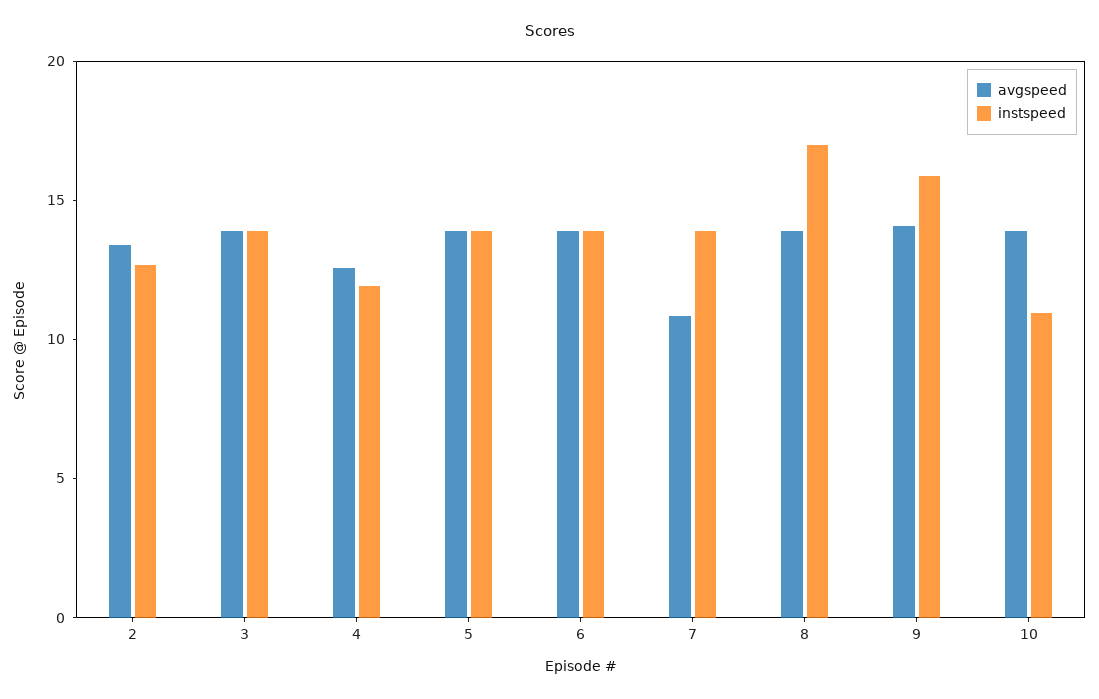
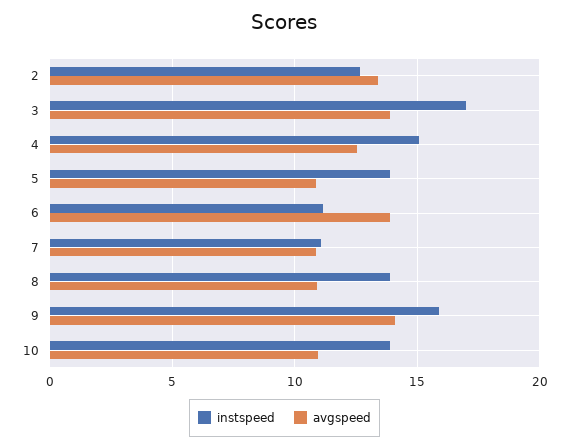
  {
    "avgspeed": {
      "2": 13.5,
      "3": 14,
      "4": 12.5,
-     "5": 14,
+     "5": 11,
      "6": 14,
      "7": 11,
-     "8": 14,
+     "8": 11,
      "9": 14,
-     "10": 14
+     "10": 11
    },
    "instspeed": {
      "2": 12.5,
-     "3": 14,
+     "3": 17,
-     "4": 12,
+     "4": 15,
      "5": 14,
-     "6": 14,
+     "6": 11,
-     "7": 14,
+     "7": 11,
-     "8": 17,
+     "8": 14,
      "9": 16,
-     "10": 11
+     "10": 14
    }
  }

